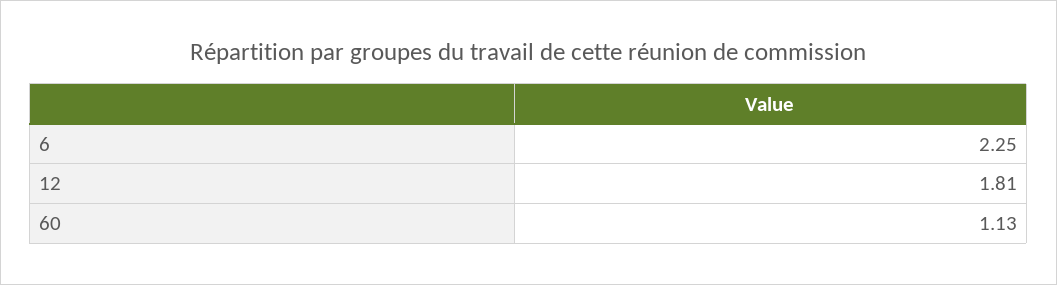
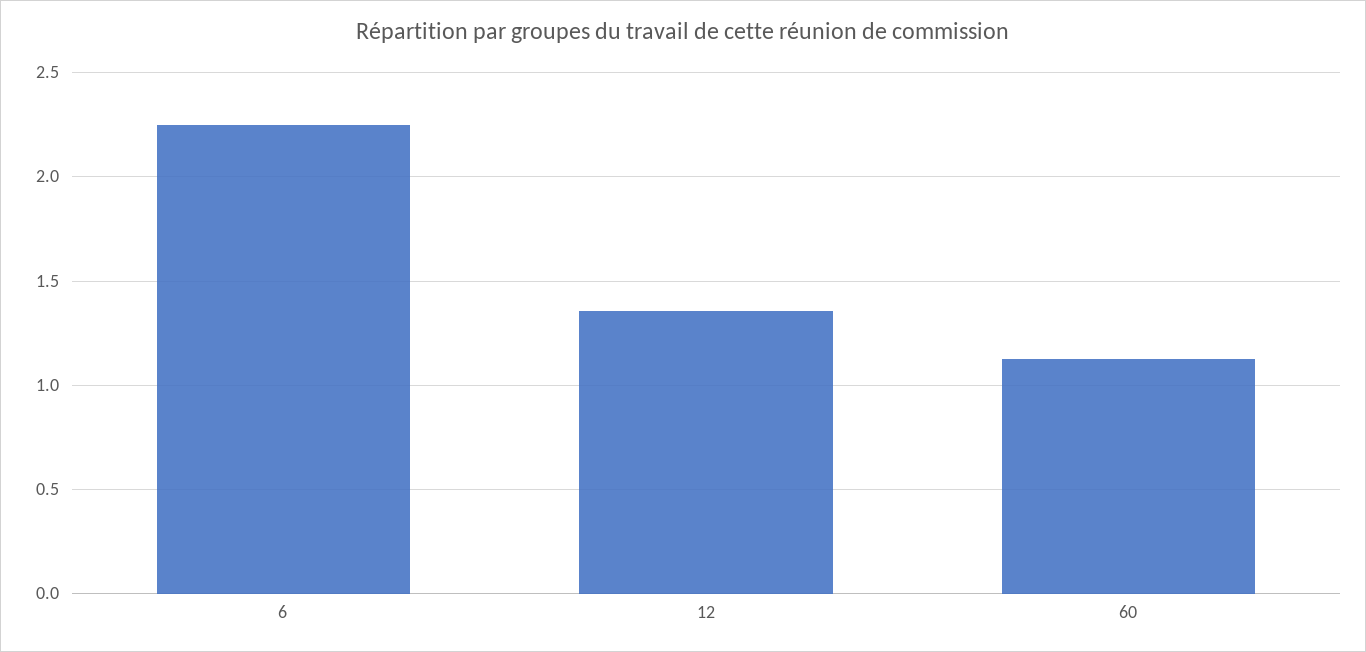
  {
    "6": 2.25,
-   "12": 1.81,
+   "12": 1.35,
    "60": 1.13
  }

